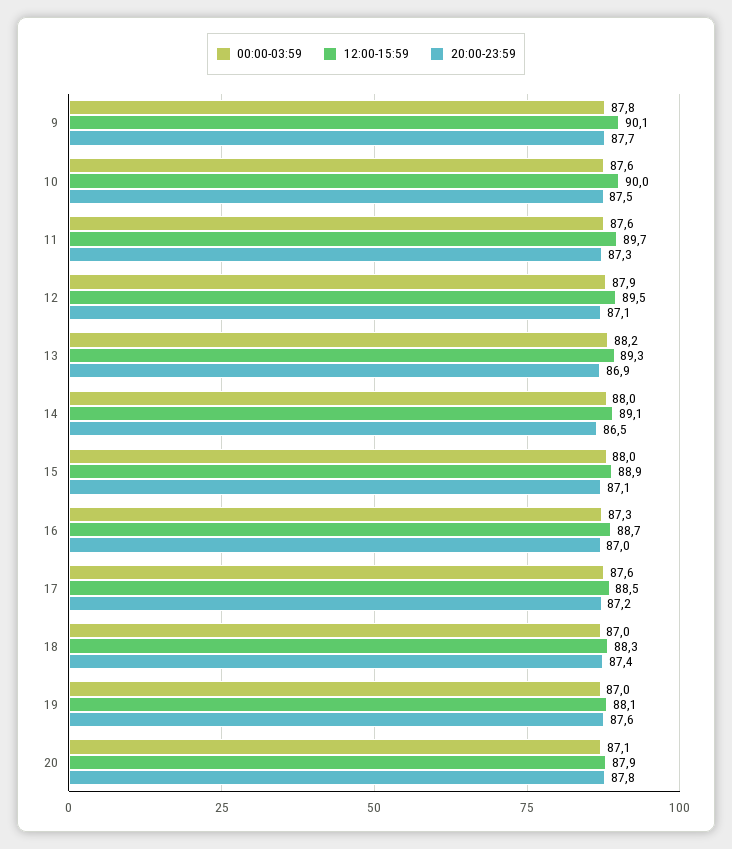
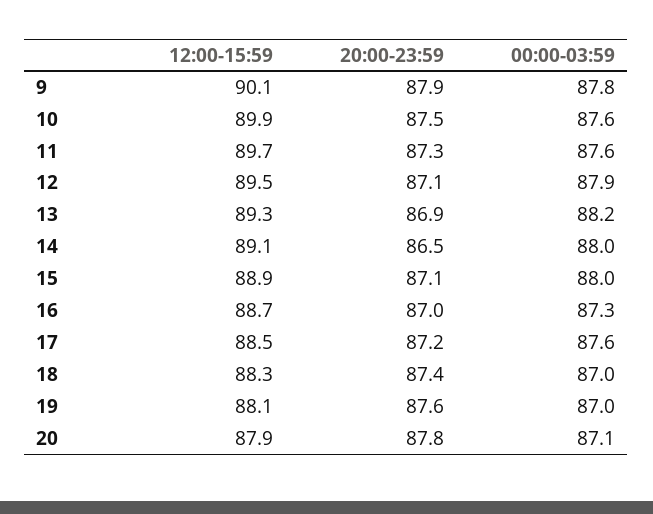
  {
    "00:00-03:59": {
      "9": 87.8,
      "10": 87.6,
      "11": 87.6,
      "12": 87.9,
      "13": 88.2,
      "14": 88,
      "15": 88,
      "16": 87.3,
      "17": 87.6,
      "18": 87,
      "19": 87,
      "20": 87.1
    },
    "12:00-15:59": {
      "9": 90.1,
-     "10": 90,
+     "10": 89.9,
      "11": 89.7,
      "12": 89.5,
      "13": 89.3,
      "14": 89.1,
      "15": 88.9,
      "16": 88.7,
      "17": 88.5,
      "18": 88.3,
      "19": 88.1,
      "20": 87.9
    },
    "20:00-23:59": {
-     "9": 87.7,
+     "9": 87.9,
      "10": 87.5,
      "11": 87.3,
      "12": 87.1,
      "13": 86.9,
      "14": 86.5,
      "15": 87.1,
      "16": 87,
      "17": 87.2,
      "18": 87.4,
      "19": 87.6,
      "20": 87.8
    }
  }

